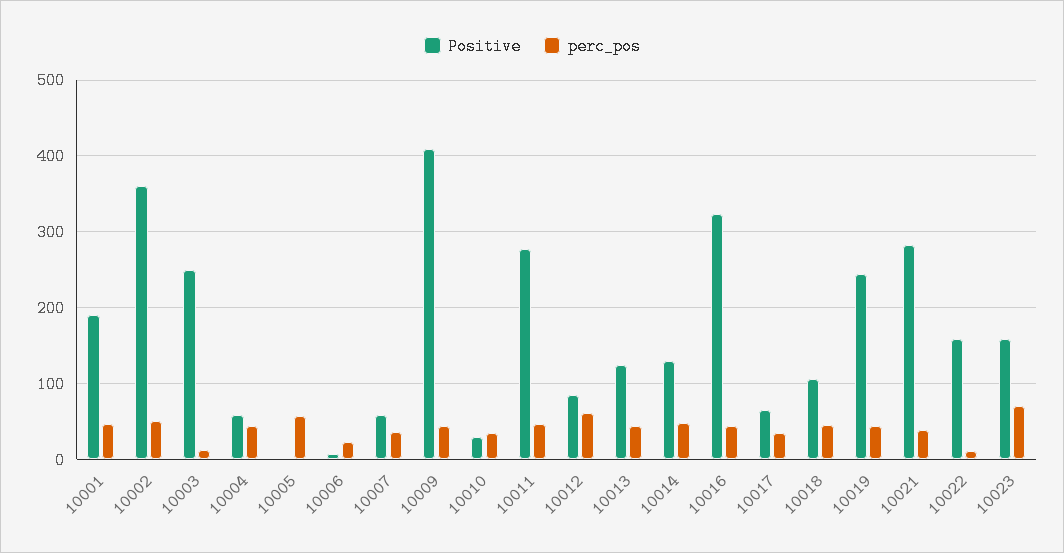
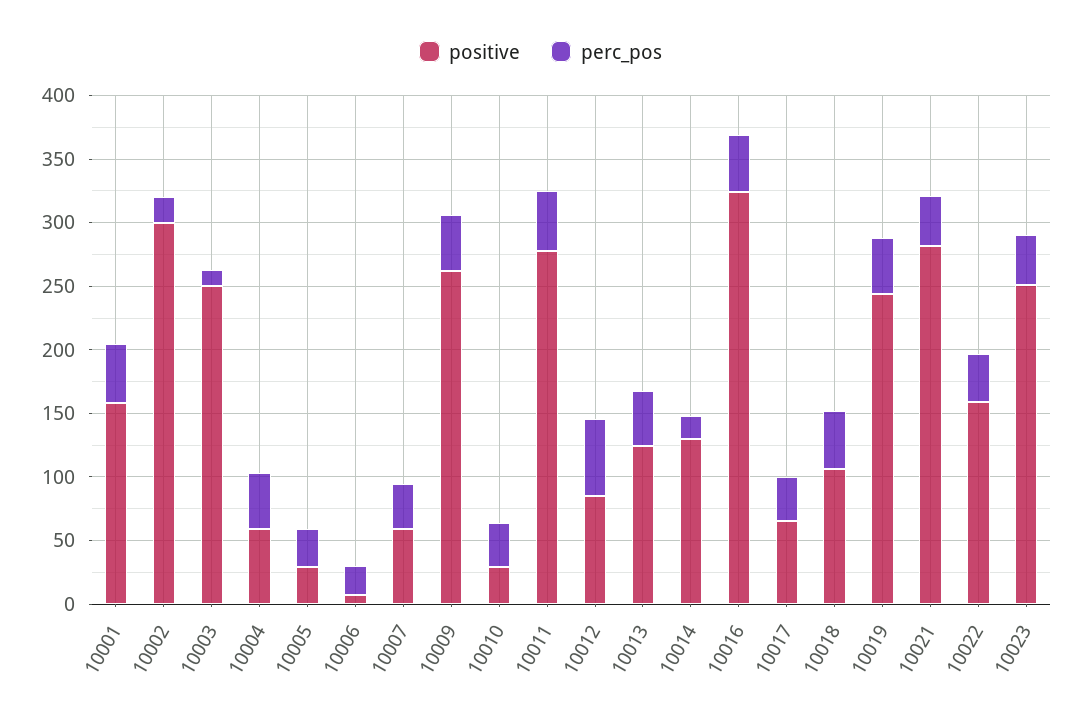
  {
    "Positive": {
-     "10001": 190,
+     "10001": 160,
-     "10002": 360,
+     "10002": 300,
      "10003": 250,
      "10004": 60,
-     "10005": 0,
+     "10005": 30,
      "10006": 10,
      "10007": 60,
-     "10009": 410,
+     "10009": 260,
      "10010": 30,
      "10011": 280,
      "10012": 90,
      "10013": 120,
      "10014": 130,
      "10016": 320,
      "10017": 70,
      "10018": 110,
      "10019": 240,
      "10021": 280,
      "10022": 160,
-     "10023": 160
+     "10023": 250
    },
    "perc_pos": {
      "10001": 50,
-     "10002": 50,
+     "10002": 20,
      "10003": 10,
      "10004": 40,
-     "10005": 60,
+     "10005": 30,
      "10006": 20,
      "10007": 40,
      "10009": 40,
      "10010": 30,
      "10011": 50,
      "10012": 60,
      "10013": 40,
-     "10014": 50,
+     "10014": 20,
      "10016": 40,
      "10017": 30,
      "10018": 50,
      "10019": 40,
      "10021": 40,
-     "10022": 10,
+     "10022": 40,
-     "10023": 70
+     "10023": 40
    }
  }

